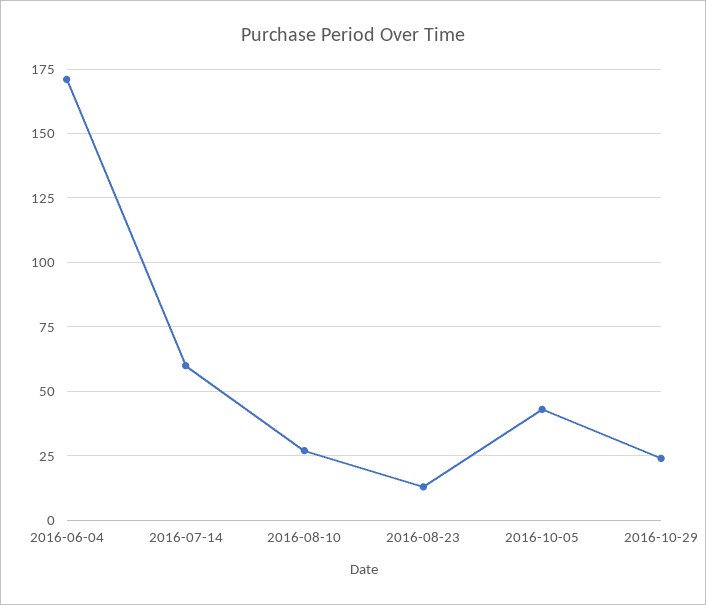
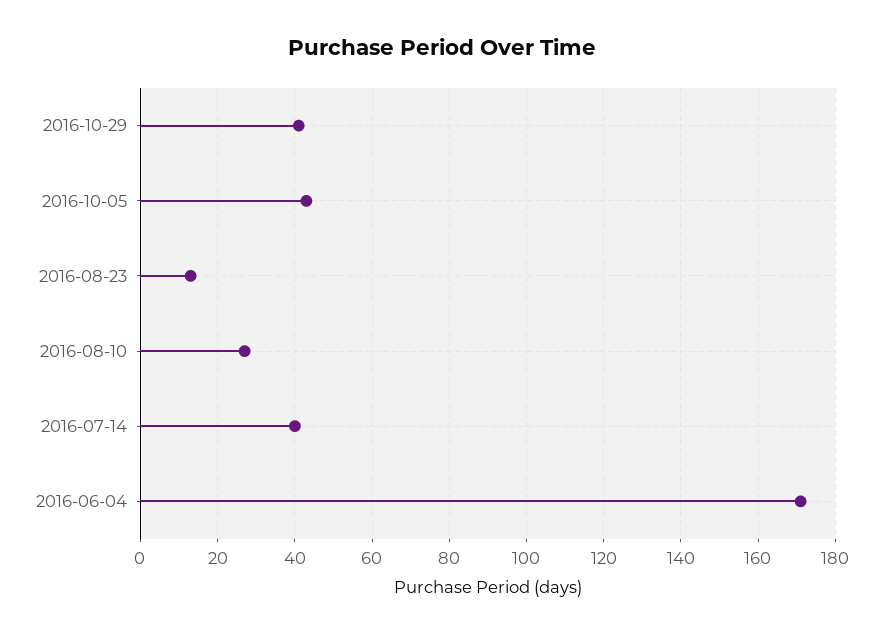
  {
    "2016-06-04": 170,
-   "2016-07-14": 60,
+   "2016-07-14": 40,
    "2016-08-10": 25,
    "2016-08-23": 15,
    "2016-10-05": 45,
-   "2016-10-29": 25
+   "2016-10-29": 40
  }

